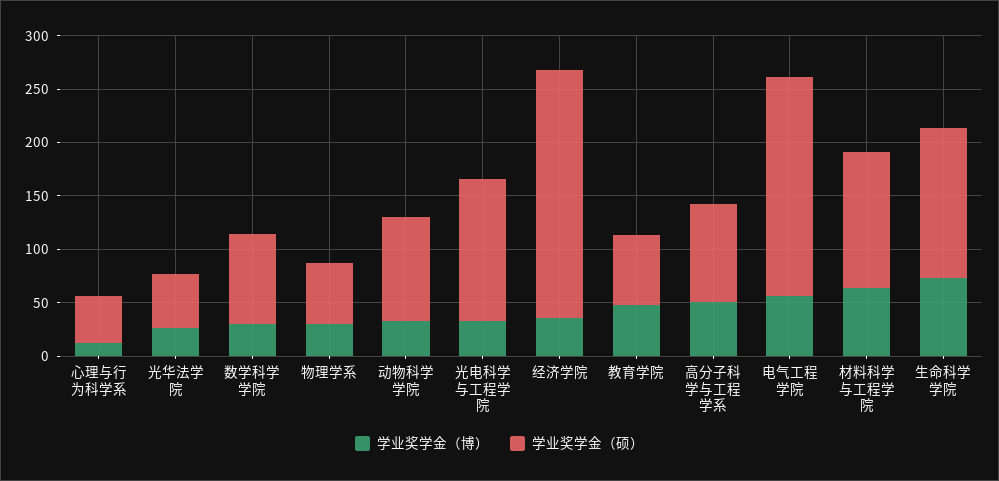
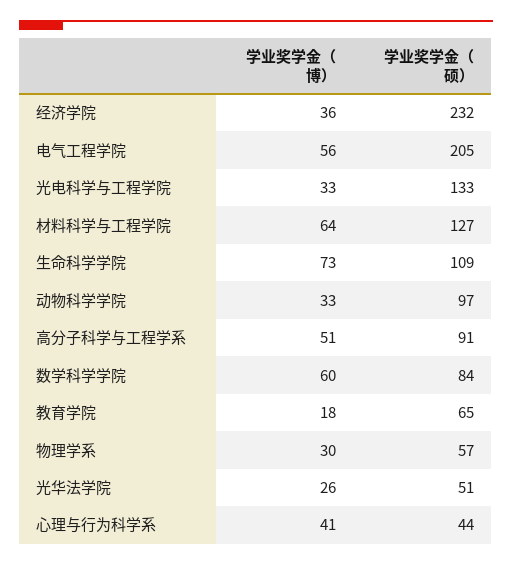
  {
    "学业奖学金（博）": {
-     "心理与行为科学系": 10,
+     "心理与行为科学系": 41,
      "光华法学院": 26,
-     "数学科学学院": 30,
+     "数学科学学院": 60,
      "物理学系": 30,
      "动物科学学院": 33,
      "光电科学与工程学院": 33,
      "经济学院": 36,
-     "教育学院": 50,
+     "教育学院": 18,
      "高分子科学与工程学系": 51,
      "电气工程学院": 56,
      "材料科学与工程学院": 64,
      "生命科学学院": 73
    },
    "学业奖学金（硕）": {
      "心理与行为科学系": 44,
      "光华法学院": 51,
      "数学科学学院": 84,
      "物理学系": 57,
      "动物科学学院": 97,
      "光电科学与工程学院": 133,
      "经济学院": 232,
      "教育学院": 65,
      "高分子科学与工程学系": 91,
      "电气工程学院": 205,
      "材料科学与工程学院": 127,
-     "生命科学学院": 140
+     "生命科学学院": 109
    }
  }

